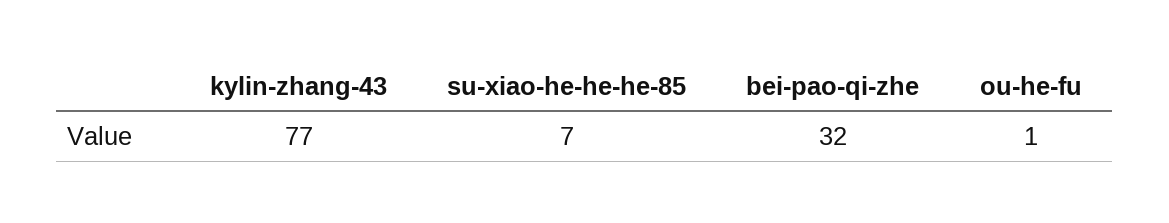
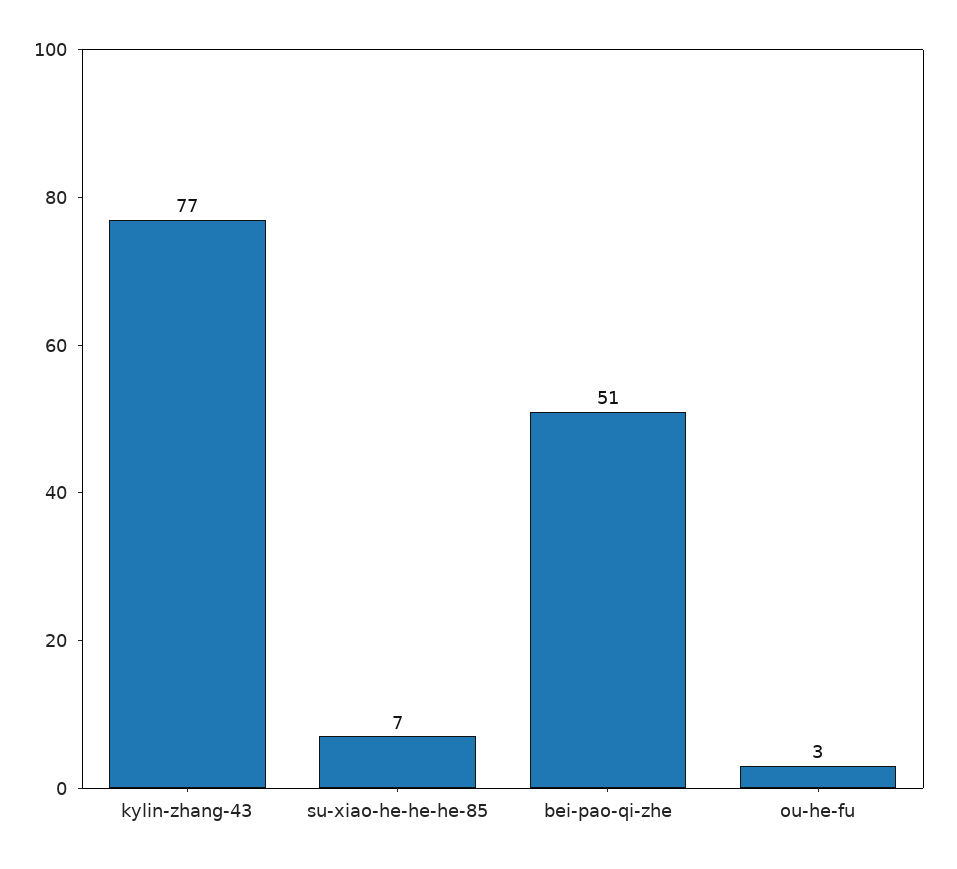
  {
    "kylin-zhang-43": 77,
    "su-xiao-he-he-he-85": 7,
-   "bei-pao-qi-zhe": 32,
+   "bei-pao-qi-zhe": 51,
-   "ou-he-fu": 1
+   "ou-he-fu": 3
  }

